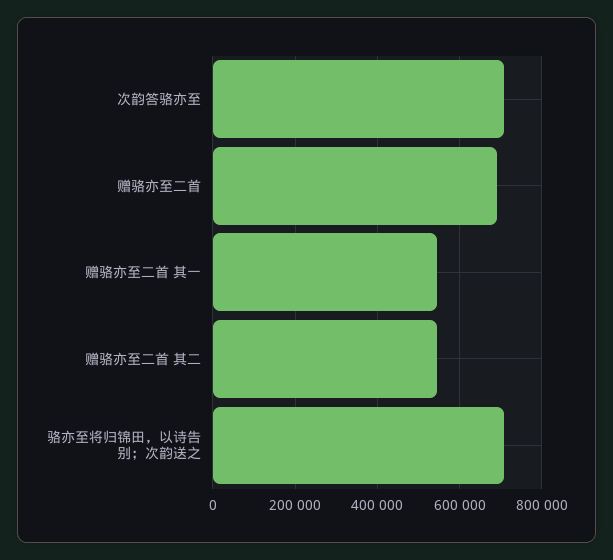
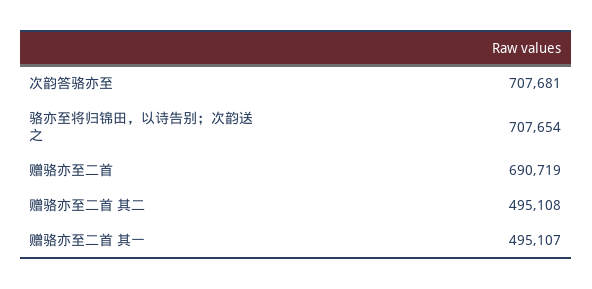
  {
    "次韵答骆亦至": 707681,
    "赠骆亦至二首": 690719,
-   "赠骆亦至二首 其一": 540000,
+   "赠骆亦至二首 其一": 495107,
-   "赠骆亦至二首 其二": 540000,
+   "赠骆亦至二首 其二": 495108,
    "骆亦至将归锦田，以诗告别；次韵送之": 707654
  }

